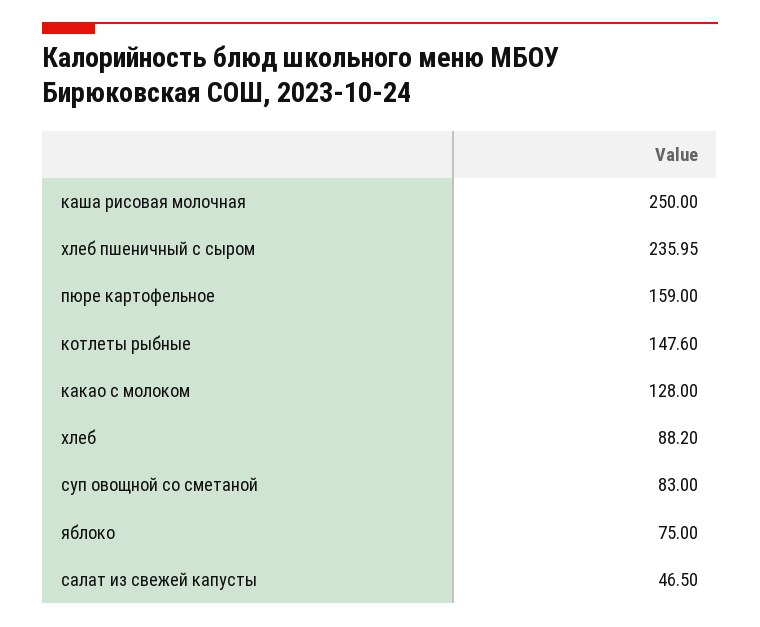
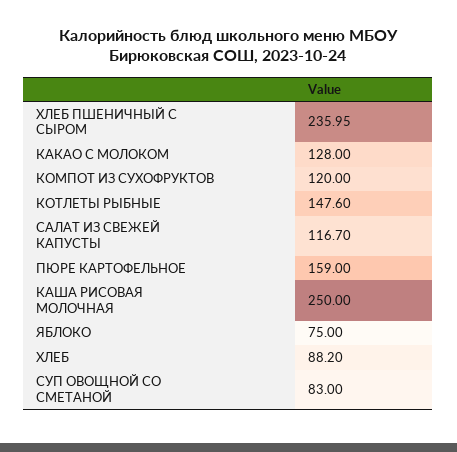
  {
    "каша рисовая молочная": 250,
    "хлеб пшеничный с сыром": 235.95,
    "пюре картофельное": 159,
    "котлеты рыбные": 147.6,
    "какао с молоком": 128,
    "хлеб": 88.2,
    "суп овощной со сметаной": 83,
    "яблоко": 75,
-   "салат из свежей капусты": 46.5
+   "салат из свежей капусты": 116.7,
+   "КОМПОТ ИЗ СУХОФРУКТОВ": 120
  }

